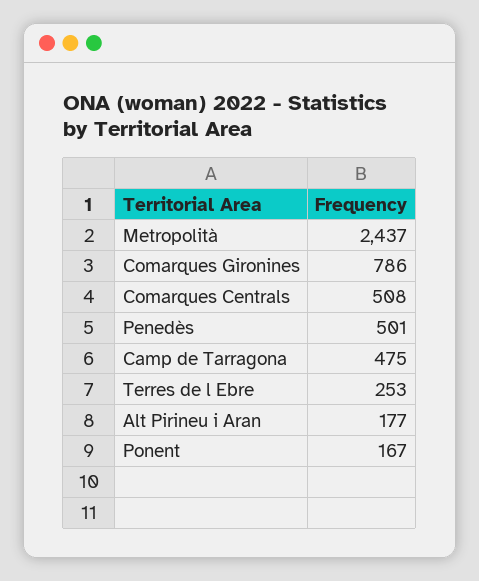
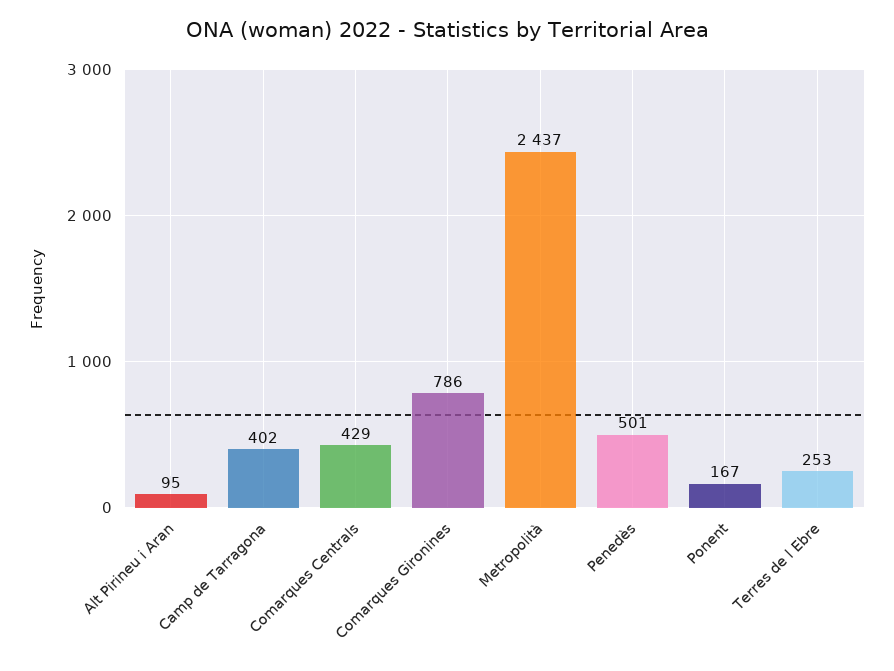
  {
    "Metropolità": 2437,
    "Comarques Gironines": 786,
-   "Comarques Centrals": 508,
+   "Comarques Centrals": 429,
    "Penedès": 501,
-   "Camp de Tarragona": 475,
+   "Camp de Tarragona": 402,
    "Terres de l Ebre": 253,
-   "Alt Pirineu i Aran": 177,
+   "Alt Pirineu i Aran": 95,
    "Ponent": 167
  }

